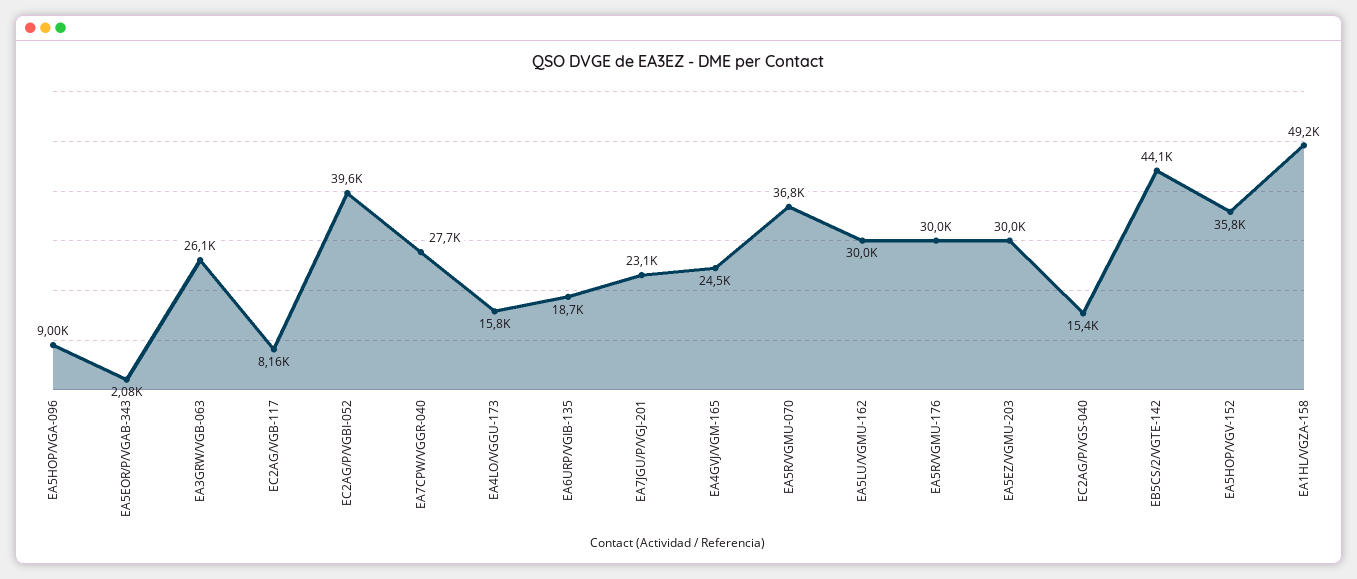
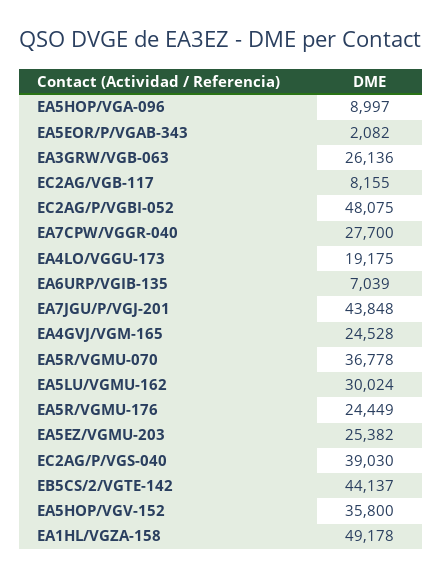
  {
    "EA5HOP/VGA-096": 8997,
    "EA5EOR/P/VGAB-343": 2082,
    "EA3GRW/VGB-063": 26136,
    "EC2AG/VGB-117": 8155,
-   "EC2AG/P/VGBI-052": 39600,
+   "EC2AG/P/VGBI-052": 48075,
    "EA7CPW/VGGR-040": 27700,
-   "EA4LO/VGGU-173": 15800,
+   "EA4LO/VGGU-173": 19175,
-   "EA6URP/VGIB-135": 18700,
+   "EA6URP/VGIB-135": 7039,
-   "EA7JGU/P/VGJ-201": 23100,
+   "EA7JGU/P/VGJ-201": 43848,
    "EA4GVJ/VGM-165": 24528,
    "EA5R/VGMU-070": 36778,
    "EA5LU/VGMU-162": 30024,
-   "EA5R/VGMU-176": 30000,
+   "EA5R/VGMU-176": 24449,
-   "EA5EZ/VGMU-203": 30000,
+   "EA5EZ/VGMU-203": 25382,
-   "EC2AG/P/VGS-040": 15400,
+   "EC2AG/P/VGS-040": 39030,
    "EB5CS/2/VGTE-142": 44137,
    "EA5HOP/VGV-152": 35800,
    "EA1HL/VGZA-158": 49178
  }

